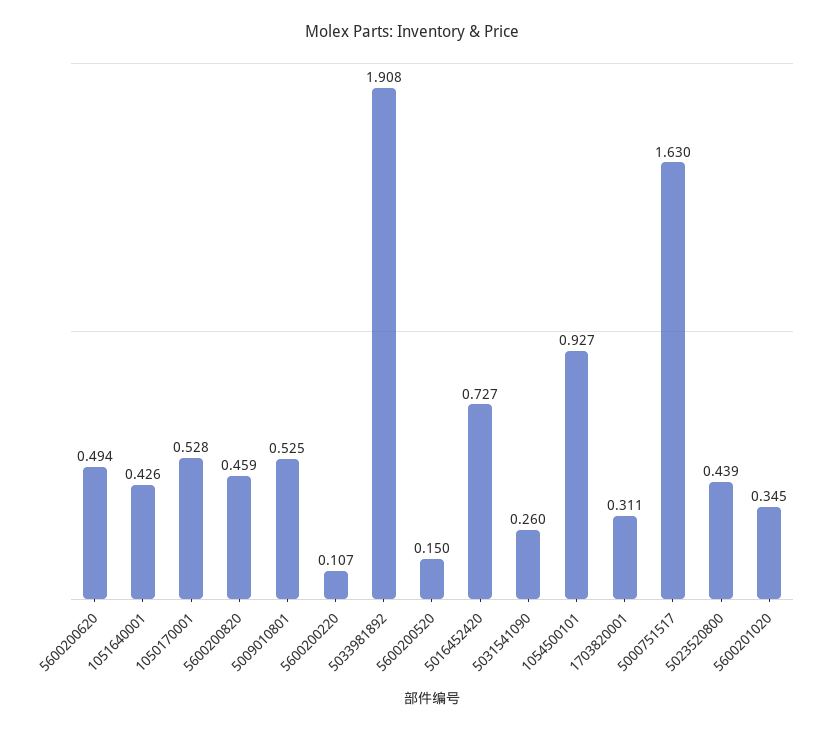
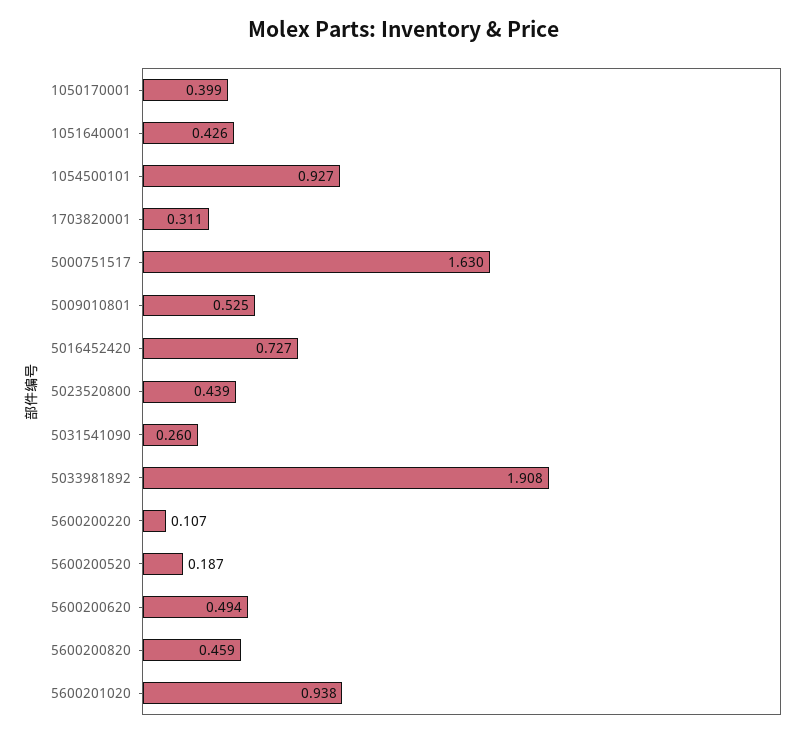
  {
    "5600200620": 0.494,
    "1051640001": 0.426,
-   "1050170001": 0.528,
+   "1050170001": 0.399,
    "5600200820": 0.459,
    "5009010801": 0.525,
    "5600200220": 0.107,
    "5033981892": 1.908,
-   "5600200520": 0.15,
+   "5600200520": 0.187,
    "5016452420": 0.727,
    "5031541090": 0.26,
    "1054500101": 0.927,
    "1703820001": 0.311,
    "5000751517": 1.63,
    "5023520800": 0.439,
-   "5600201020": 0.345
+   "5600201020": 0.938
  }

